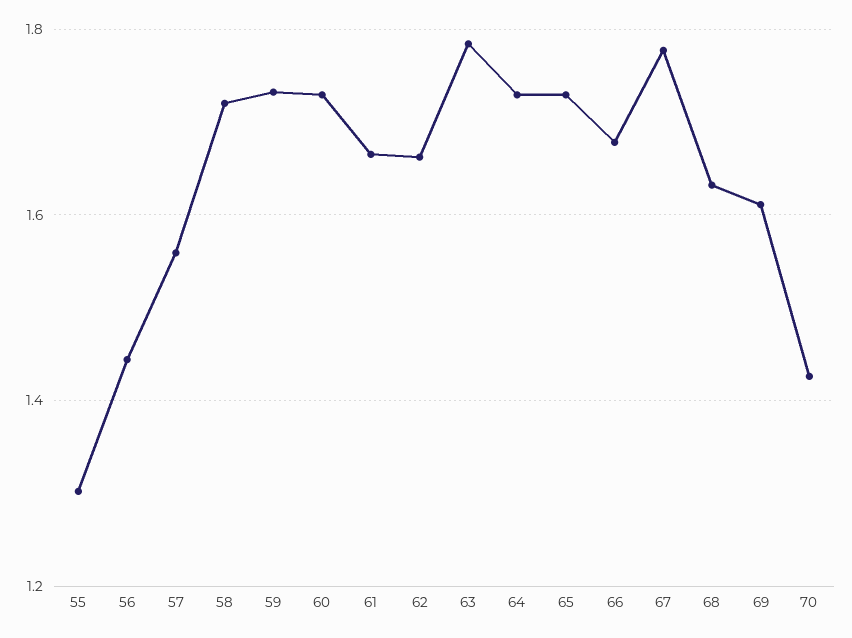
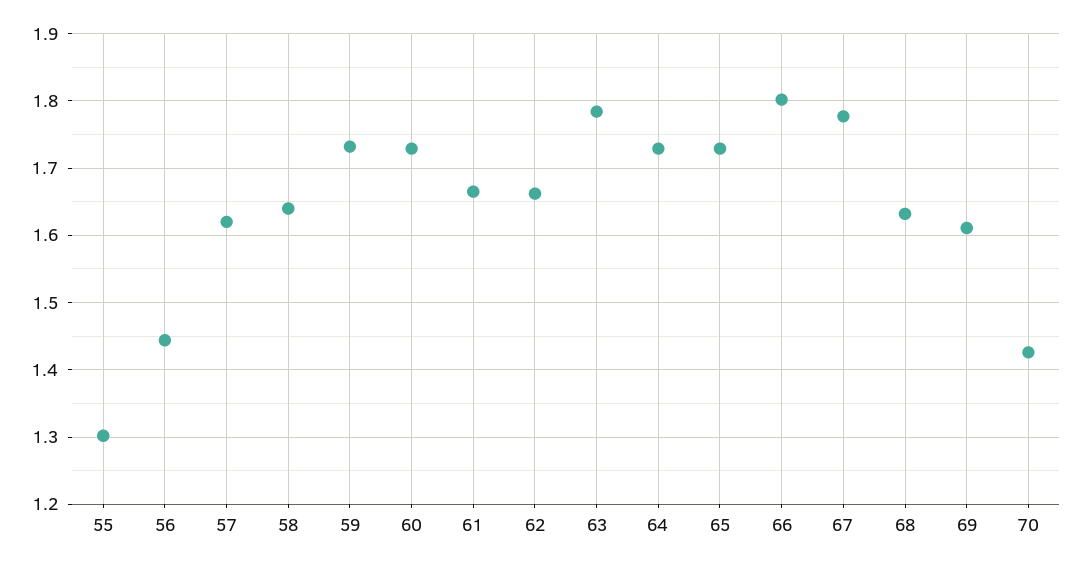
  {
    "55": 1.3,
    "56": 1.44,
-   "57": 1.56,
+   "57": 1.62,
-   "58": 1.72,
+   "58": 1.64,
    "59": 1.73,
    "60": 1.73,
    "61": 1.67,
    "62": 1.66,
    "63": 1.78,
    "64": 1.73,
    "65": 1.73,
-   "66": 1.68,
+   "66": 1.8,
    "67": 1.78,
    "68": 1.63,
    "69": 1.61,
    "70": 1.43
  }

